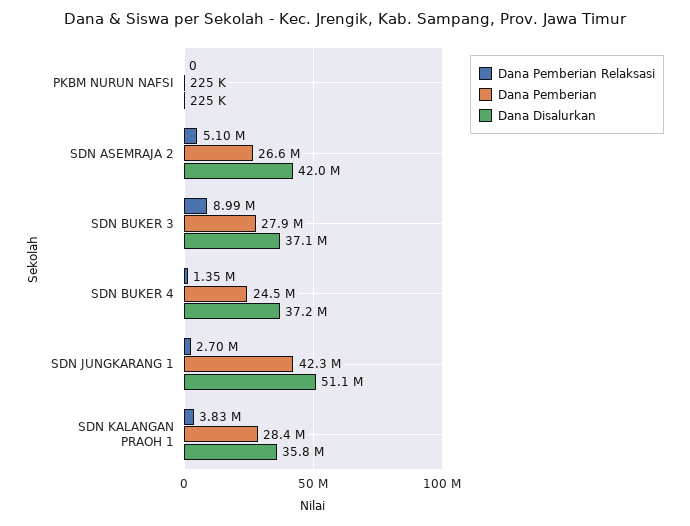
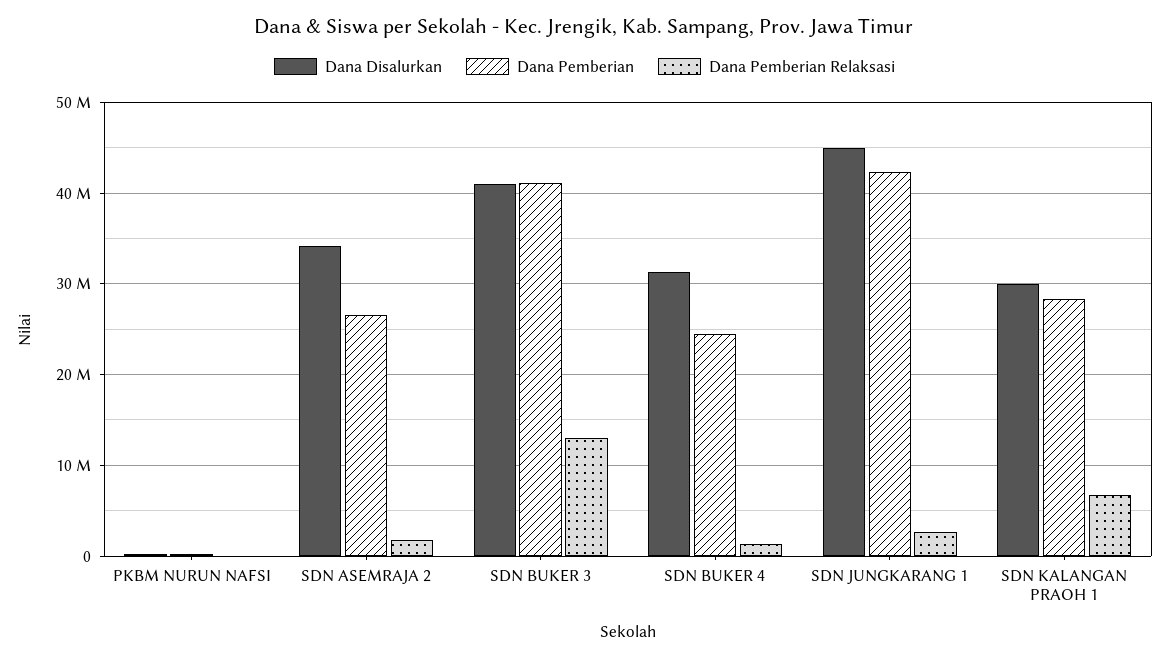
  {
    "Dana Pemberian Relaksasi": {
      "PKBM NURUN NAFSI": 0,
-     "SDN ASEMRAJA 2": 5100000,
+     "SDN ASEMRAJA 2": 2000000,
-     "SDN BUKER 3": 8990000,
+     "SDN BUKER 3": 13000000,
      "SDN BUKER 4": 1350000,
      "SDN JUNGKARANG 1": 2700000,
-     "SDN KALANGAN PRAOH 1": 3830000
+     "SDN KALANGAN PRAOH 1": 7000000
    },
    "Dana Pemberian": {
      "PKBM NURUN NAFSI": 225000,
      "SDN ASEMRAJA 2": 26600000,
-     "SDN BUKER 3": 27900000,
+     "SDN BUKER 3": 41000000,
      "SDN BUKER 4": 24500000,
      "SDN JUNGKARANG 1": 42300000,
      "SDN KALANGAN PRAOH 1": 28400000
    },
    "Dana Disalurkan": {
      "PKBM NURUN NAFSI": 225000,
-     "SDN ASEMRAJA 2": 42000000,
+     "SDN ASEMRAJA 2": 34000000,
-     "SDN BUKER 3": 37100000,
+     "SDN BUKER 3": 41000000,
-     "SDN BUKER 4": 37200000,
+     "SDN BUKER 4": 31000000,
-     "SDN JUNGKARANG 1": 51100000,
+     "SDN JUNGKARANG 1": 45000000,
-     "SDN KALANGAN PRAOH 1": 35800000
+     "SDN KALANGAN PRAOH 1": 30000000
    }
  }

